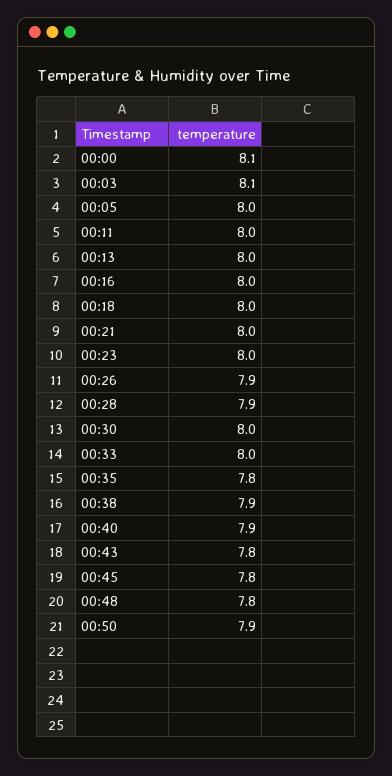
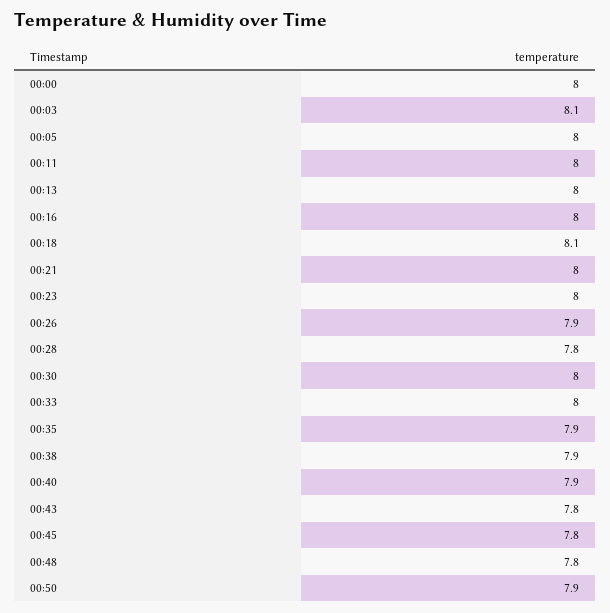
  {
-   "00:00": 8.1,
+   "00:00": 8,
    "00:03": 8.1,
    "00:05": 8,
    "00:11": 8,
    "00:13": 8,
    "00:16": 8,
-   "00:18": 8,
+   "00:18": 8.1,
    "00:21": 8,
    "00:23": 8,
    "00:26": 7.9,
-   "00:28": 7.9,
+   "00:28": 7.8,
    "00:30": 8,
    "00:33": 8,
-   "00:35": 7.8,
+   "00:35": 7.9,
    "00:38": 7.9,
    "00:40": 7.9,
    "00:43": 7.8,
    "00:45": 7.8,
    "00:48": 7.8,
    "00:50": 7.9
  }

